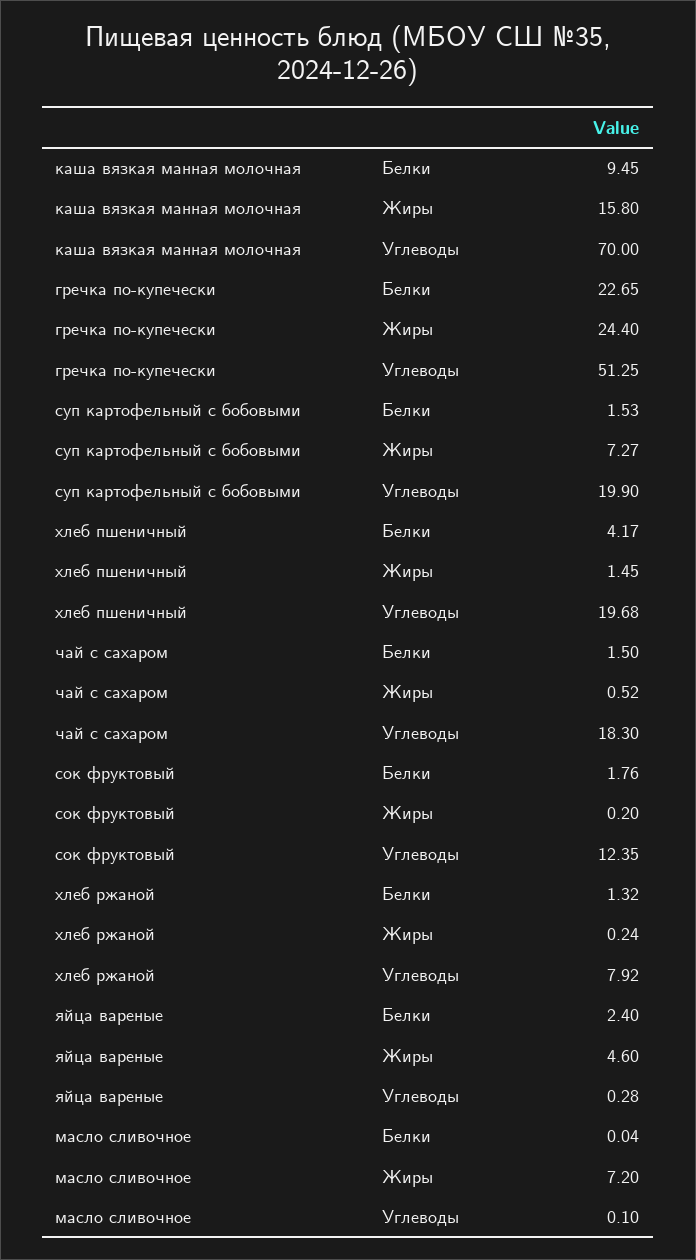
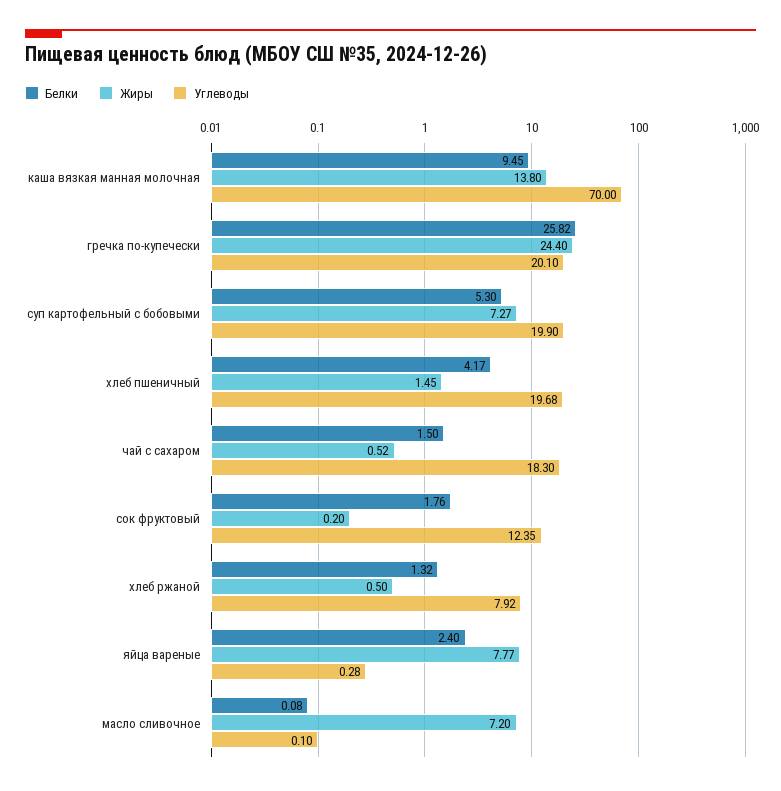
  {
    "Белки": {
      "каша вязкая манная молочная": 9.45,
-     "гречка по-купечески": 22.65,
+     "гречка по-купечески": 25.82,
-     "суп картофельный с бобовыми": 1.53,
+     "суп картофельный с бобовыми": 5.3,
      "хлеб пшеничный": 4.17,
      "чай с сахаром": 1.5,
      "сок фруктовый": 1.76,
      "хлеб ржаной": 1.32,
      "яйца вареные": 2.4,
-     "масло сливочное": 0.04
+     "масло сливочное": 0.08
    },
    "Жиры": {
-     "каша вязкая манная молочная": 15.8,
+     "каша вязкая манная молочная": 13.8,
      "гречка по-купечески": 24.4,
      "суп картофельный с бобовыми": 7.27,
      "хлеб пшеничный": 1.45,
      "чай с сахаром": 0.52,
      "сок фруктовый": 0.2,
-     "хлеб ржаной": 0.24,
+     "хлеб ржаной": 0.5,
-     "яйца вареные": 4.6,
+     "яйца вареные": 7.77,
      "масло сливочное": 7.2
    },
    "Углеводы": {
      "каша вязкая манная молочная": 70,
-     "гречка по-купечески": 51.25,
+     "гречка по-купечески": 20.1,
      "суп картофельный с бобовыми": 19.9,
      "хлеб пшеничный": 19.68,
      "чай с сахаром": 18.3,
      "сок фруктовый": 12.35,
      "хлеб ржаной": 7.92,
      "яйца вареные": 0.28,
      "масло сливочное": 0.1
    }
  }

